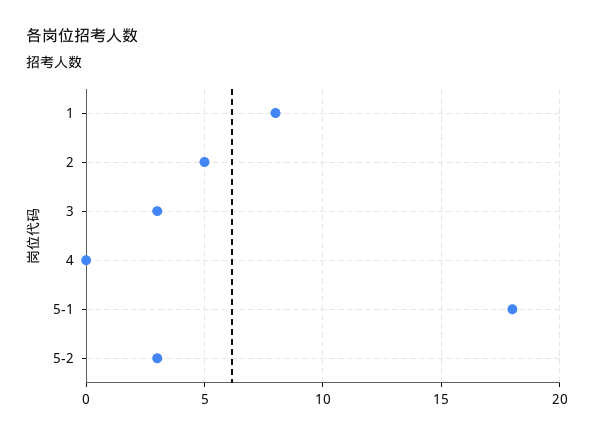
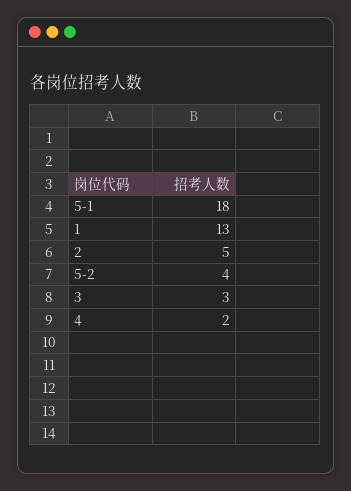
  {
-   "1": 8,
+   "1": 13,
    "2": 5,
    "3": 3,
-   "4": 0,
+   "4": 2,
    "5-1": 18,
-   "5-2": 3
+   "5-2": 4
  }

